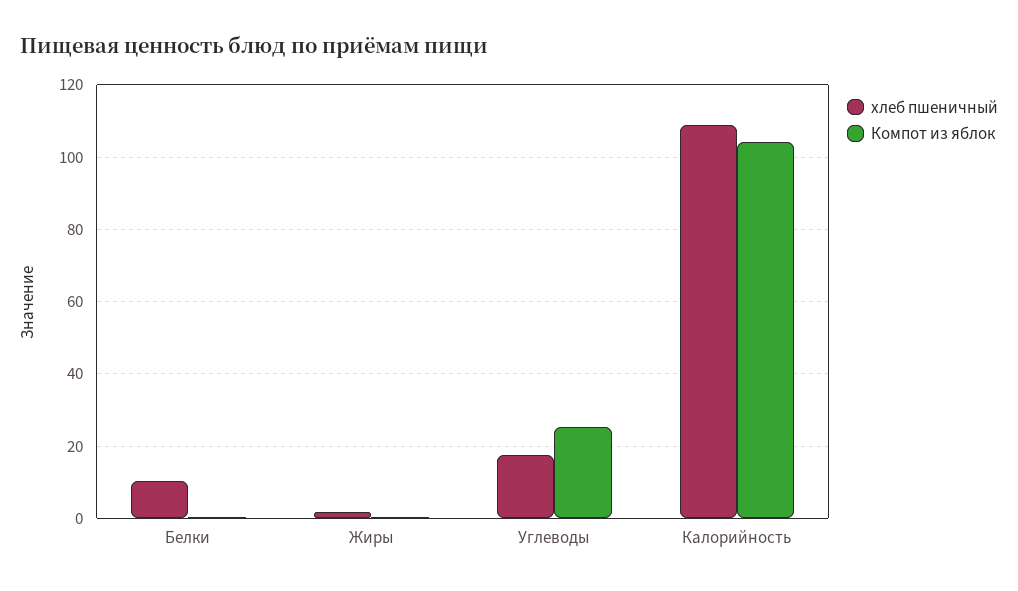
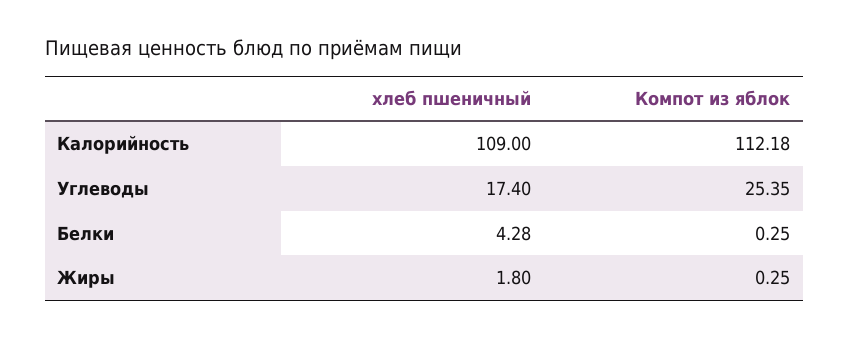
  {
    "хлеб пшеничный": {
-     "Белки": 10,
+     "Белки": 4.28,
      "Жиры": 1.8,
      "Углеводы": 17.4,
      "Калорийность": 109
    },
    "Компот из яблок": {
      "Белки": 0.25,
      "Жиры": 0.25,
      "Углеводы": 25.35,
-     "Калорийность": 104
+     "Калорийность": 112.18
    }
  }

